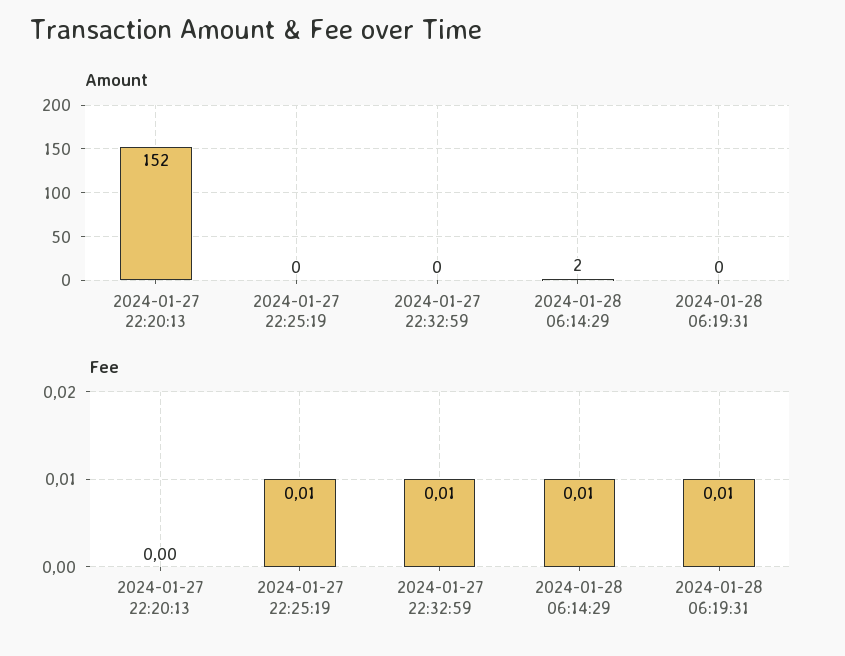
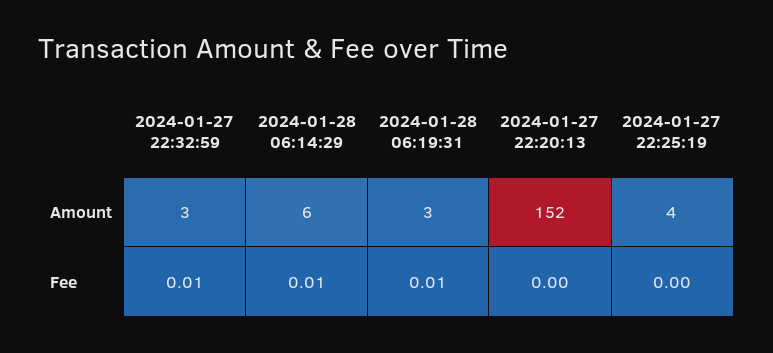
  {
    "Amount": {
      "2024-01-27 22:20:13": 152,
-     "2024-01-27 22:25:19": 0,
+     "2024-01-27 22:25:19": 4,
-     "2024-01-27 22:32:59": 0,
+     "2024-01-27 22:32:59": 3,
-     "2024-01-28 06:14:29": 2,
+     "2024-01-28 06:14:29": 6,
-     "2024-01-28 06:19:31": 0
+     "2024-01-28 06:19:31": 3
    },
    "Fee": {
      "2024-01-27 22:20:13": 0,
-     "2024-01-27 22:25:19": 0.01,
+     "2024-01-27 22:25:19": 0,
      "2024-01-27 22:32:59": 0.01,
      "2024-01-28 06:14:29": 0.01,
      "2024-01-28 06:19:31": 0.01
    }
  }

